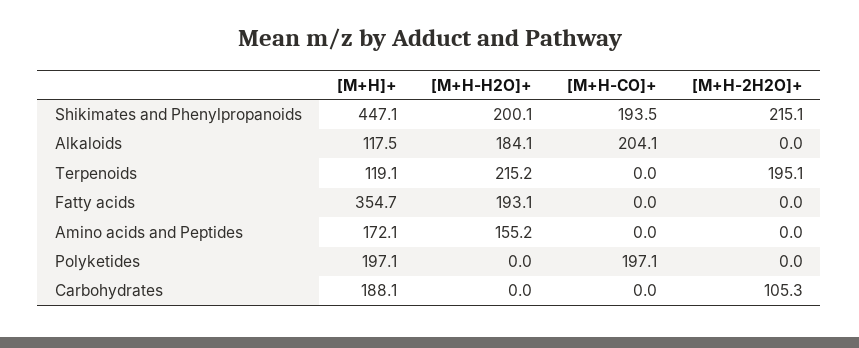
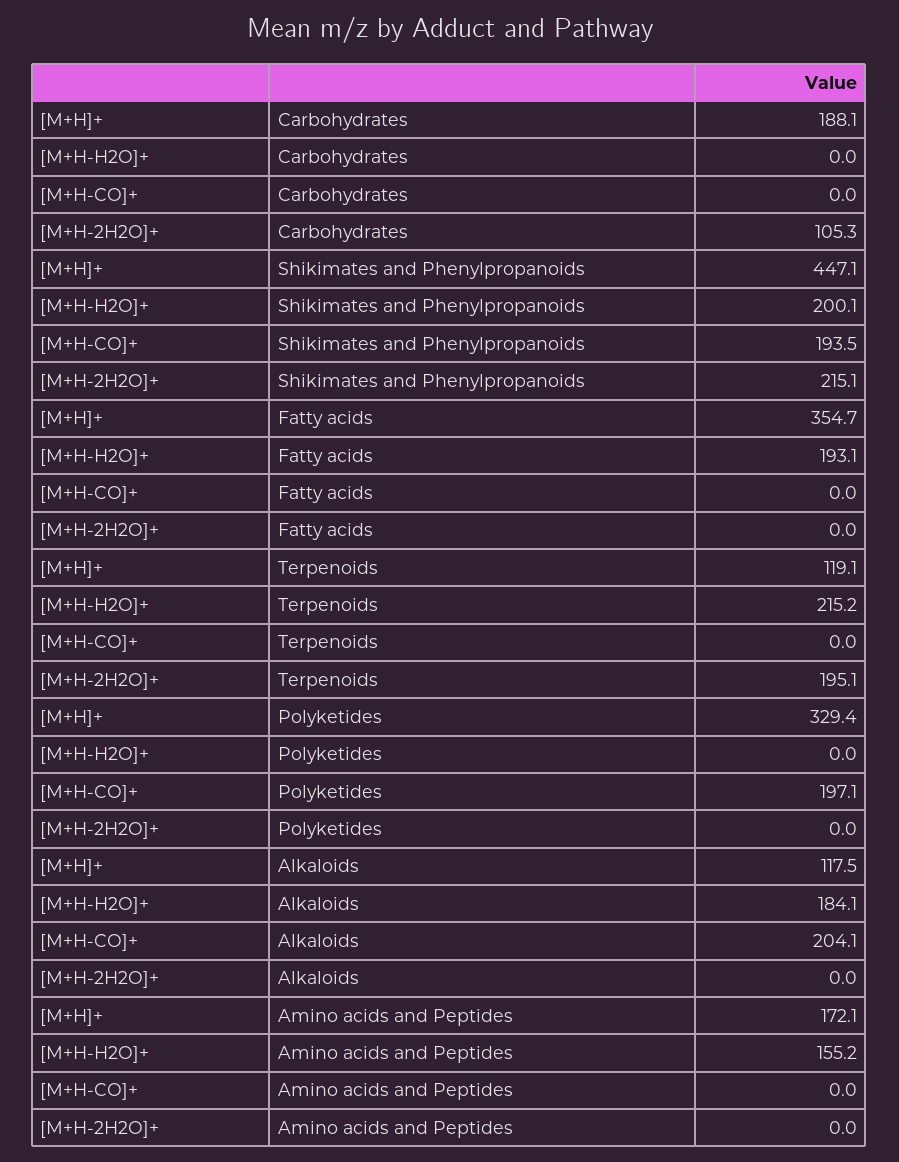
  {
    "[M+H]+": {
      "Shikimates and Phenylpropanoids": 447.1,
      "Alkaloids": 117.5,
      "Terpenoids": 119.1,
      "Fatty acids": 354.7,
      "Amino acids and Peptides": 172.1,
-     "Polyketides": 197.1,
+     "Polyketides": 329.4,
      "Carbohydrates": 188.1
    },
    "[M+H-H2O]+": {
      "Shikimates and Phenylpropanoids": 200.1,
      "Alkaloids": 184.1,
      "Terpenoids": 215.2,
      "Fatty acids": 193.1,
      "Amino acids and Peptides": 155.2,
      "Polyketides": 0,
      "Carbohydrates": 0
    },
    "[M+H-CO]+": {
      "Shikimates and Phenylpropanoids": 193.5,
      "Alkaloids": 204.1,
      "Terpenoids": 0,
      "Fatty acids": 0,
      "Amino acids and Peptides": 0,
      "Polyketides": 197.1,
      "Carbohydrates": 0
    },
    "[M+H-2H2O]+": {
      "Shikimates and Phenylpropanoids": 215.1,
      "Alkaloids": 0,
      "Terpenoids": 195.1,
      "Fatty acids": 0,
      "Amino acids and Peptides": 0,
      "Polyketides": 0,
      "Carbohydrates": 105.3
    }
  }

